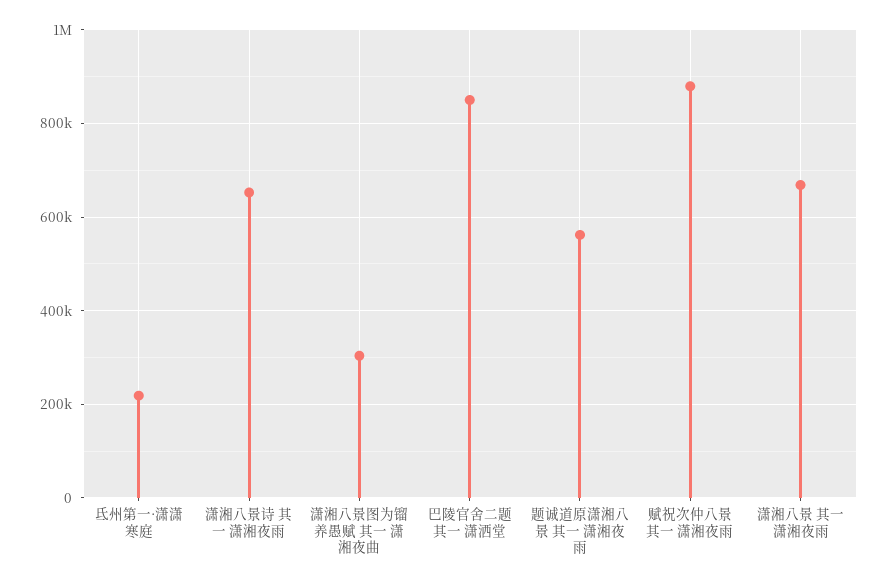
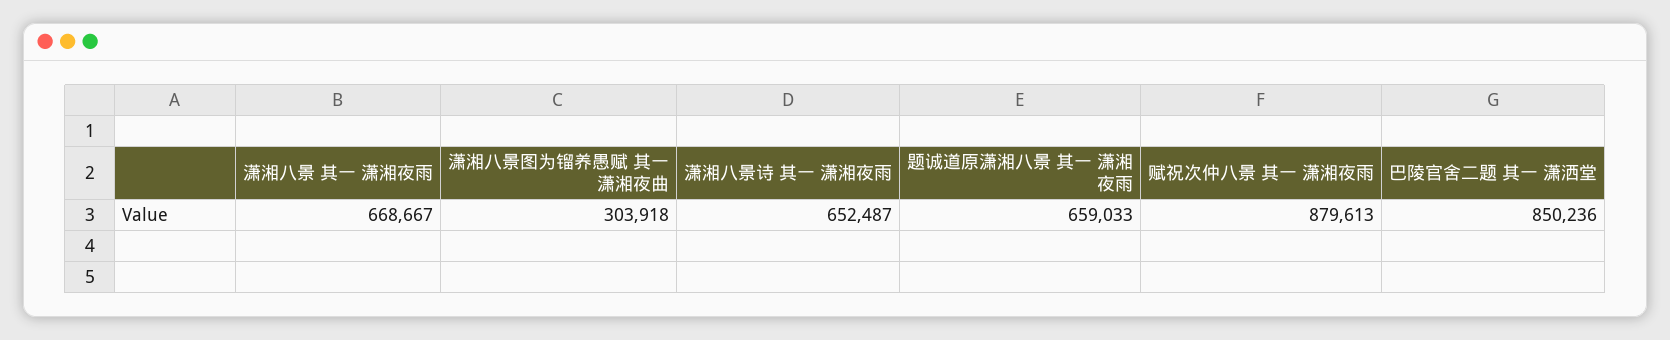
  {
-   "氐州第一·潇潇寒庭": 220000,
    "潇湘八景诗 其一 潇湘夜雨": 652487,
    "潇湘八景图为镏养愚赋 其一 潇湘夜曲": 303918,
    "巴陵官舍二题 其一 潇洒堂": 850236,
-   "题诚道原潇湘八景 其一 潇湘夜雨": 560000,
+   "题诚道原潇湘八景 其一 潇湘夜雨": 659033,
    "赋祝次仲八景 其一 潇湘夜雨": 879613,
    "潇湘八景 其一 潇湘夜雨": 668667
  }

